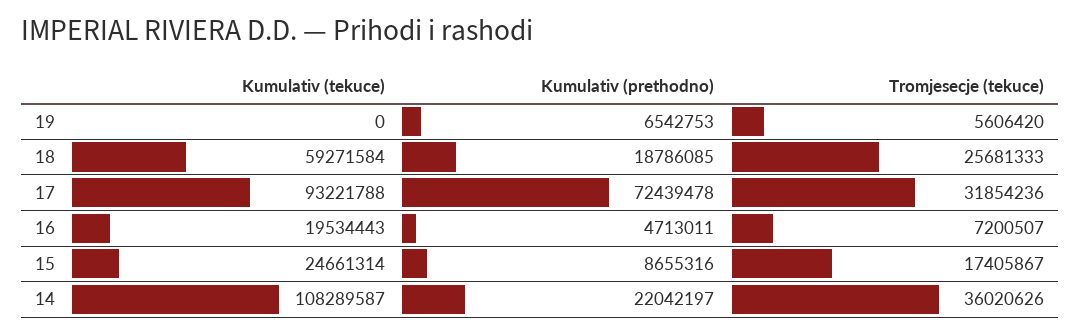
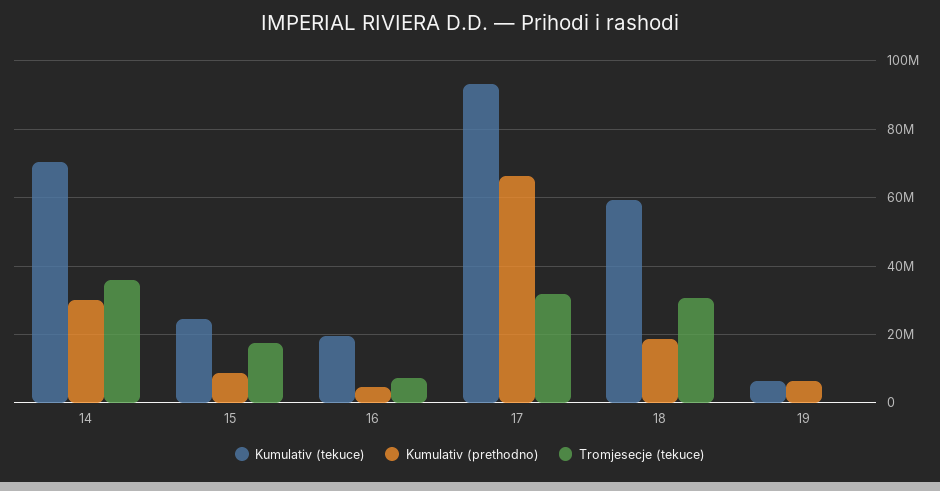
  {
    "Kumulativ (tekuce)": {
-     "19": 0,
+     "19": 6000000,
      "18": 59271584,
      "17": 93221788,
      "16": 19534443,
      "15": 24661314,
-     "14": 108289587
+     "14": 70000000
    },
    "Kumulativ (prethodno)": {
      "19": 6542753,
      "18": 18786085,
-     "17": 72439478,
+     "17": 66000000,
      "16": 4713011,
      "15": 8655316,
-     "14": 22042197
+     "14": 30000000
    },
    "Tromjesecje (tekuce)": {
-     "19": 5606420,
+     "19": 0,
-     "18": 25681333,
+     "18": 30000000,
      "17": 31854236,
      "16": 7200507,
      "15": 17405867,
      "14": 36020626
    }
  }

